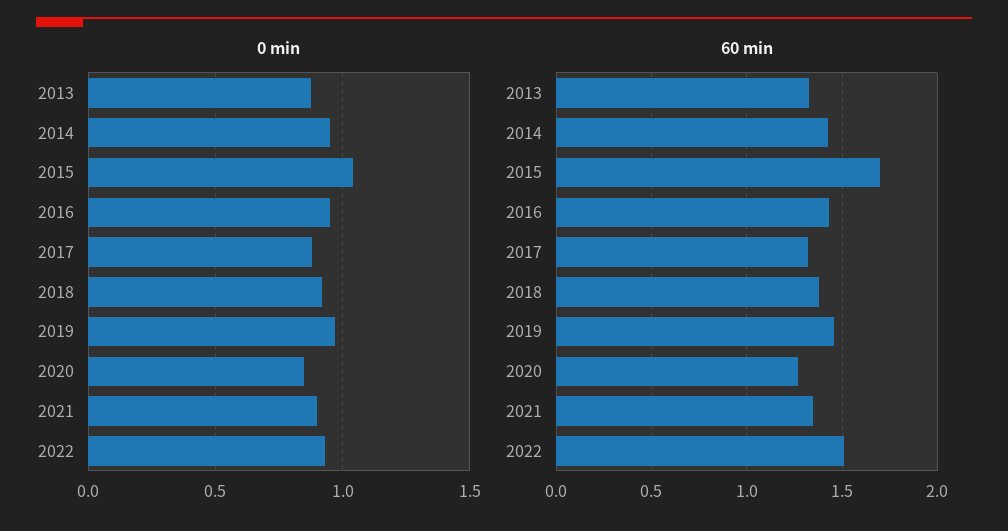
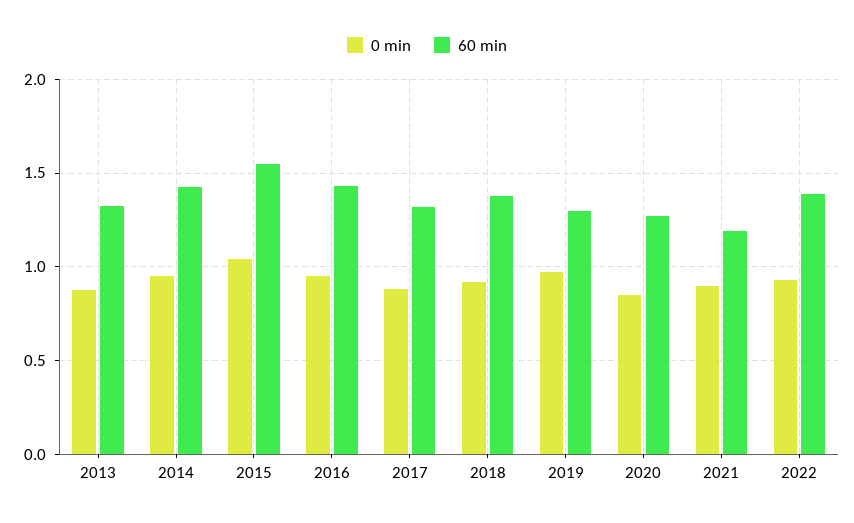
  {
    "0 min": {
      "2013": 0.9,
      "2014": 0.95,
      "2015": 1.05,
      "2016": 0.95,
      "2017": 0.9,
      "2018": 0.9,
      "2019": 0.95,
      "2020": 0.85,
      "2021": 0.9,
      "2022": 0.95
    },
    "60 min": {
      "2013": 1.35,
      "2014": 1.45,
-     "2015": 1.7,
+     "2015": 1.55,
      "2016": 1.45,
      "2017": 1.3,
      "2018": 1.4,
-     "2019": 1.45,
+     "2019": 1.3,
      "2020": 1.25,
-     "2021": 1.35,
+     "2021": 1.2,
-     "2022": 1.5
+     "2022": 1.4
    }
  }

